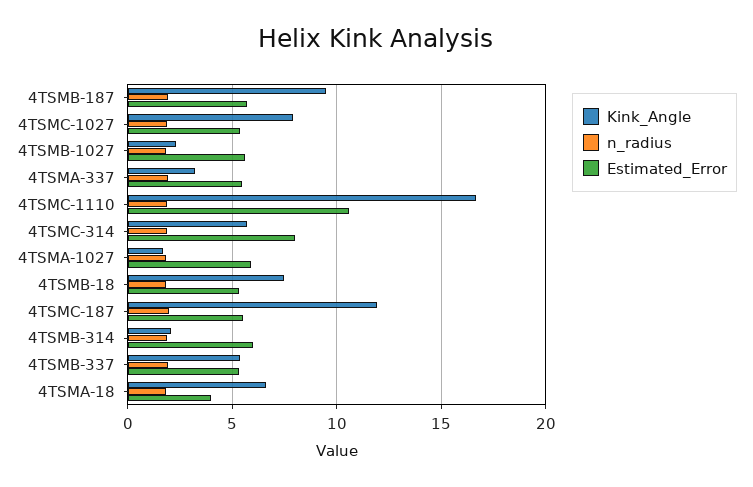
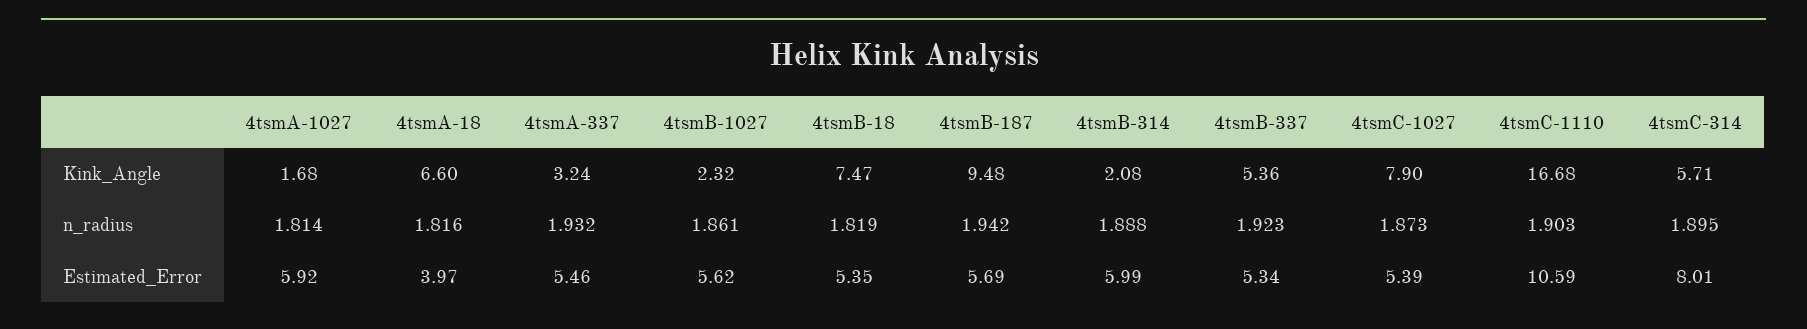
  {
    "Kink_Angle": {
      "4TSMB-187": 9.48,
      "4TSMC-1027": 7.9,
      "4TSMB-1027": 2.32,
      "4TSMA-337": 3.24,
      "4TSMC-1110": 16.68,
      "4TSMC-314": 5.71,
      "4TSMA-1027": 1.68,
      "4TSMB-18": 7.47,
-     "4TSMC-187": 12,
      "4TSMB-314": 2.08,
      "4TSMB-337": 5.36,
      "4TSMA-18": 6.6
    },
    "n_radius": {
      "4TSMB-187": 1.942,
      "4TSMC-1027": 1.873,
      "4TSMB-1027": 1.861,
      "4TSMA-337": 1.932,
      "4TSMC-1110": 1.903,
      "4TSMC-314": 1.895,
      "4TSMA-1027": 1.814,
      "4TSMB-18": 1.819,
-     "4TSMC-187": 2,
      "4TSMB-314": 1.888,
      "4TSMB-337": 1.923,
      "4TSMA-18": 1.816
    },
    "Estimated_Error": {
      "4TSMB-187": 5.69,
      "4TSMC-1027": 5.39,
      "4TSMB-1027": 5.62,
      "4TSMA-337": 5.46,
      "4TSMC-1110": 10.59,
      "4TSMC-314": 8.01,
      "4TSMA-1027": 5.92,
      "4TSMB-18": 5.35,
-     "4TSMC-187": 5.5,
      "4TSMB-314": 5.99,
      "4TSMB-337": 5.34,
      "4TSMA-18": 3.97
    }
  }

